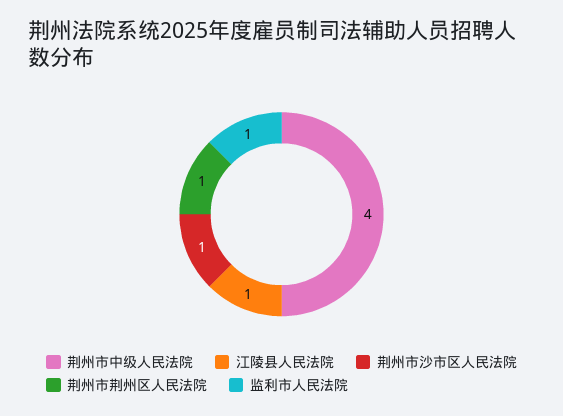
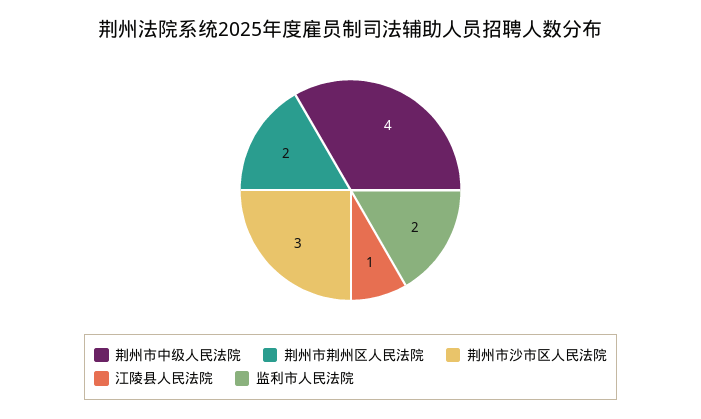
  {
    "荆州市中级人民法院": 4,
    "江陵县人民法院": 1,
-   "荆州市沙市区人民法院": 1,
+   "荆州市沙市区人民法院": 3,
-   "荆州市荆州区人民法院": 1,
+   "荆州市荆州区人民法院": 2,
-   "监利市人民法院": 1
+   "监利市人民法院": 2
  }

